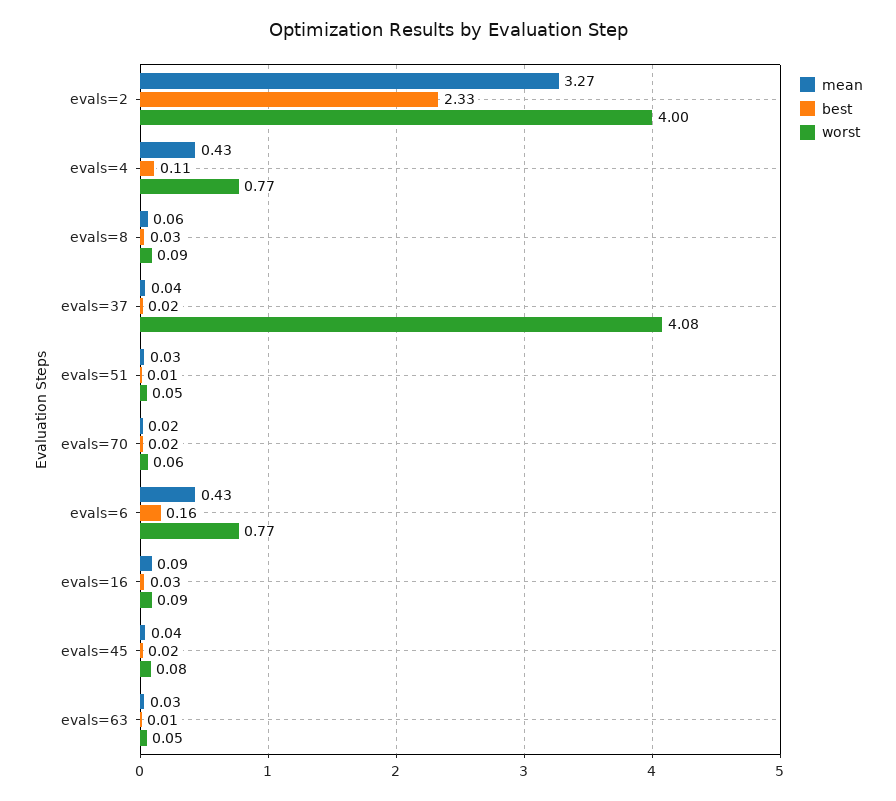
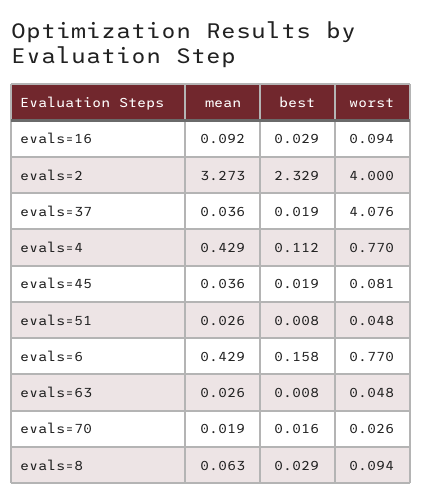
  {
    "mean": {
      "evals=2": 3.273,
      "evals=4": 0.429,
      "evals=8": 0.063,
      "evals=37": 0.036,
      "evals=51": 0.026,
      "evals=70": 0.019,
      "evals=6": 0.429,
      "evals=16": 0.092,
      "evals=45": 0.036,
      "evals=63": 0.026
    },
    "best": {
      "evals=2": 2.329,
      "evals=4": 0.112,
      "evals=8": 0.029,
      "evals=37": 0.019,
      "evals=51": 0.008,
      "evals=70": 0.016,
      "evals=6": 0.158,
      "evals=16": 0.029,
      "evals=45": 0.019,
      "evals=63": 0.008
    },
    "worst": {
      "evals=2": 4,
      "evals=4": 0.77,
      "evals=8": 0.094,
      "evals=37": 4.076,
      "evals=51": 0.048,
-     "evals=70": 0.06,
+     "evals=70": 0.026,
      "evals=6": 0.77,
      "evals=16": 0.094,
      "evals=45": 0.081,
      "evals=63": 0.048
    }
  }

